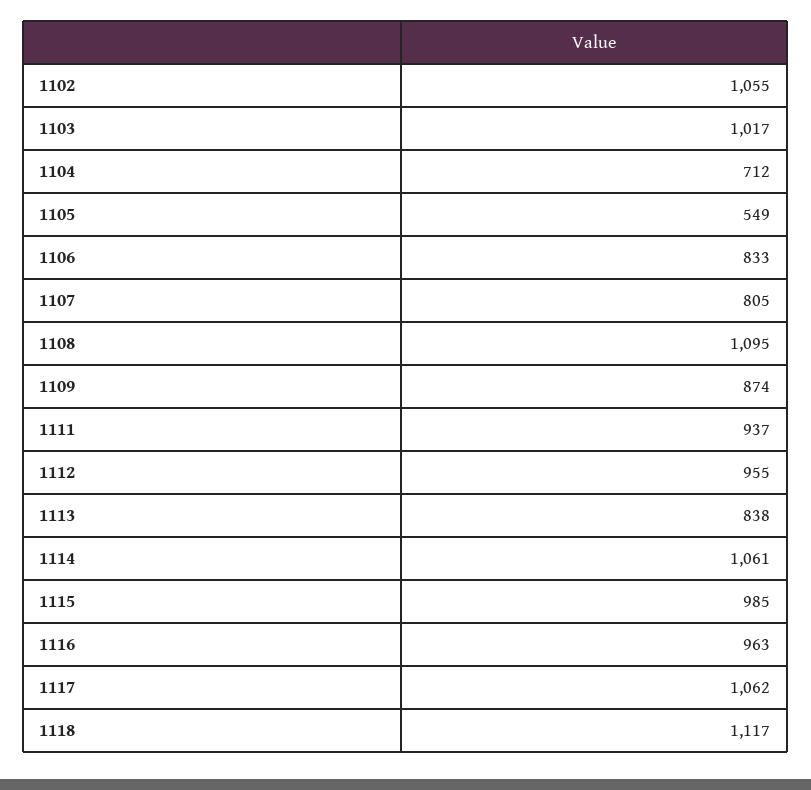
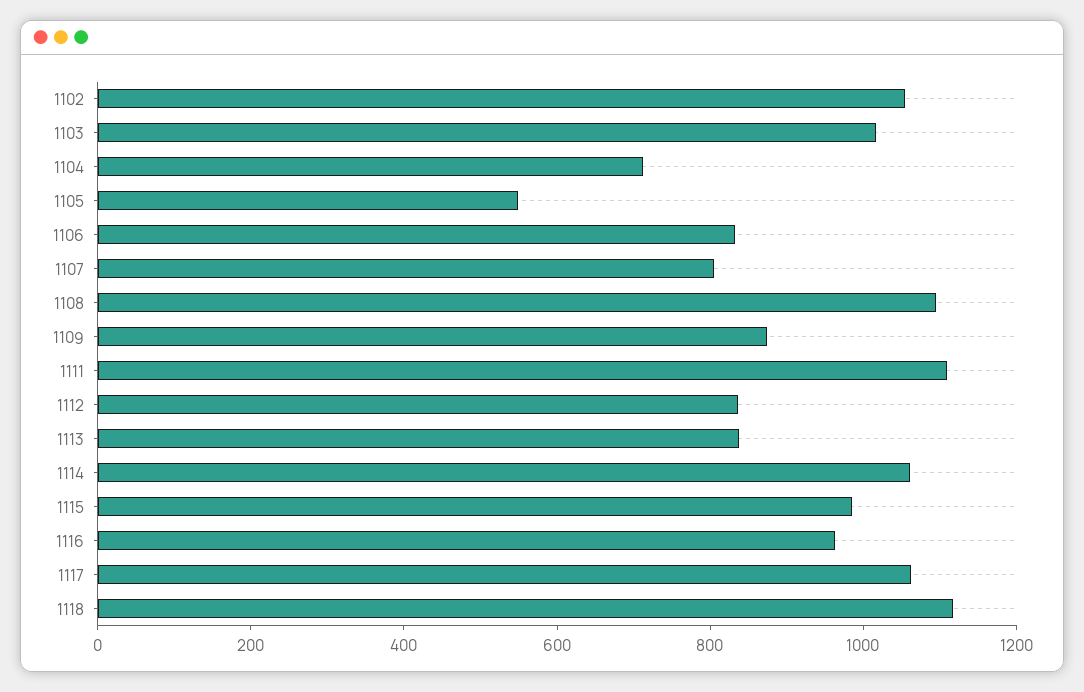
  {
    "1102": 1055,
    "1103": 1017,
    "1104": 712,
    "1105": 549,
    "1106": 833,
    "1107": 805,
    "1108": 1095,
    "1109": 874,
-   "1111": 937,
+   "1111": 1100,
-   "1112": 955,
+   "1112": 850,
    "1113": 838,
    "1114": 1061,
    "1115": 985,
    "1116": 963,
    "1117": 1062,
    "1118": 1117
  }

